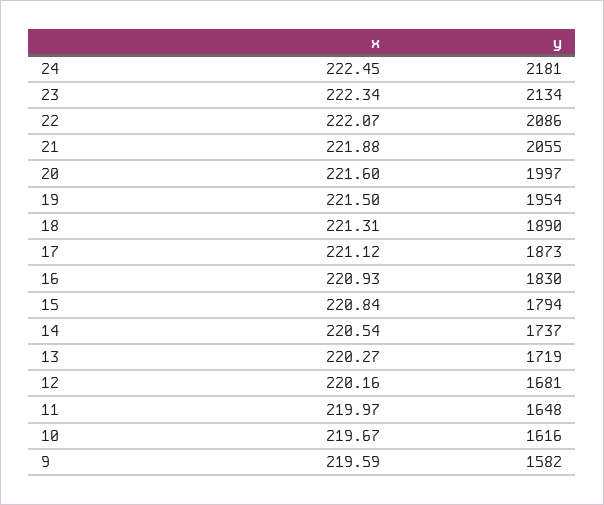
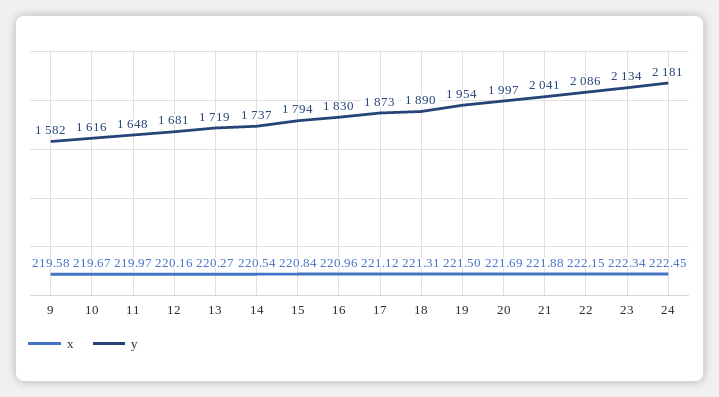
  {
    "x": {
      "24": 222.45,
      "23": 222.34,
-     "22": 222.07,
+     "22": 222.15,
      "21": 221.88,
-     "20": 221.6,
+     "20": 221.69,
      "19": 221.5,
      "18": 221.31,
      "17": 221.12,
-     "16": 220.93,
+     "16": 220.96,
      "15": 220.84,
      "14": 220.54,
      "13": 220.27,
      "12": 220.16,
      "11": 219.97,
      "10": 219.67,
-     "9": 219.59
+     "9": 219.58
    },
    "y": {
      "24": 2181,
      "23": 2134,
      "22": 2086,
-     "21": 2055,
+     "21": 2041,
      "20": 1997,
      "19": 1954,
      "18": 1890,
      "17": 1873,
      "16": 1830,
      "15": 1794,
      "14": 1737,
      "13": 1719,
      "12": 1681,
      "11": 1648,
      "10": 1616,
      "9": 1582
    }
  }

